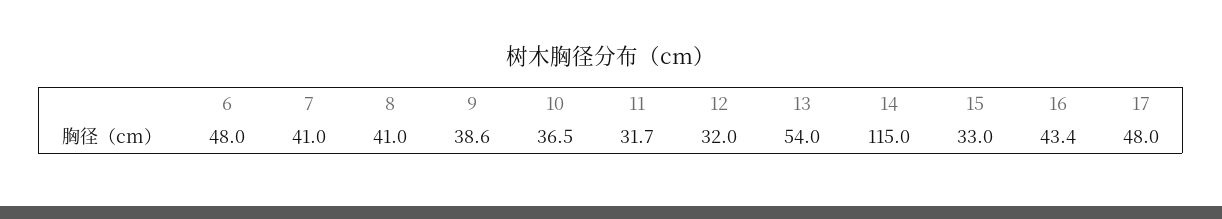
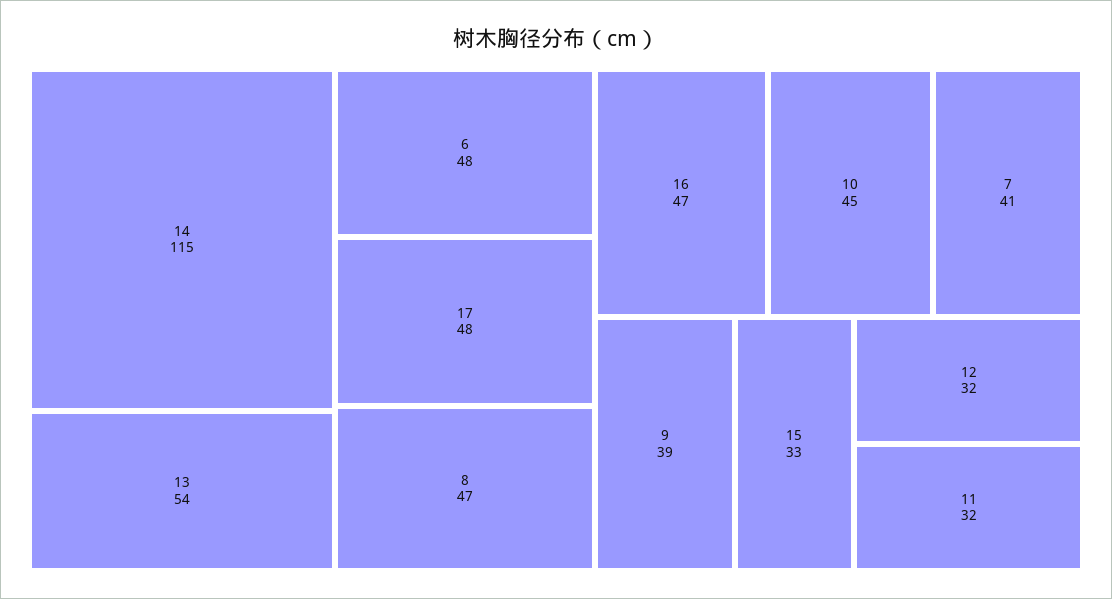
  {
    "6": 48,
    "7": 41,
-   "8": 41,
+   "8": 47,
    "9": 38.6,
-   "10": 36.5,
+   "10": 45,
    "11": 31.7,
    "12": 32,
    "13": 54,
    "14": 115,
    "15": 33,
-   "16": 43.4,
+   "16": 47,
    "17": 48
  }

